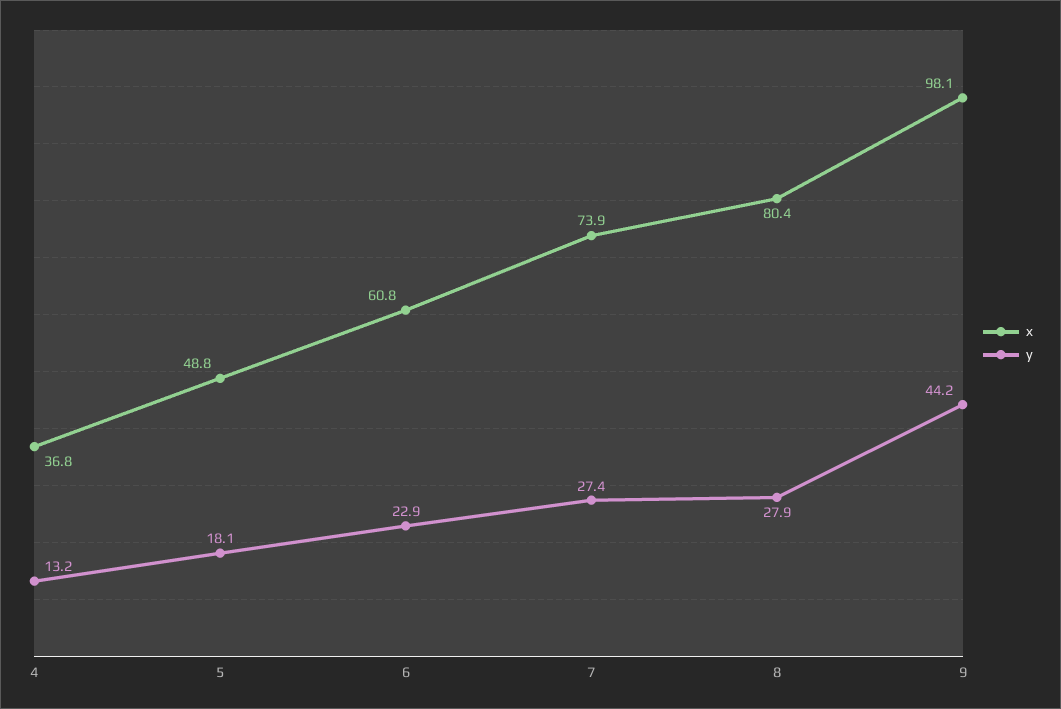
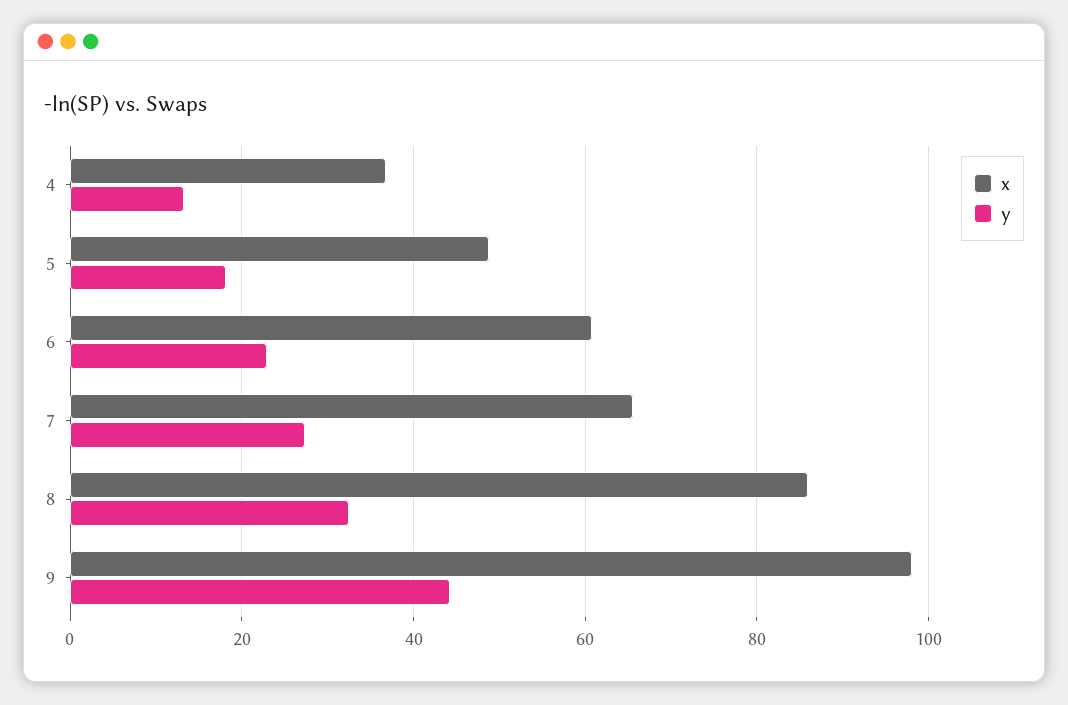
  {
    "x": {
      "4": 36.8,
      "5": 48.8,
      "6": 60.8,
-     "7": 73.9,
+     "7": 66,
-     "8": 80.4,
+     "8": 86,
      "9": 98.1
    },
    "y": {
      "4": 13.2,
      "5": 18.1,
      "6": 22.9,
      "7": 27.4,
-     "8": 27.9,
+     "8": 32,
      "9": 44.2
    }
  }

